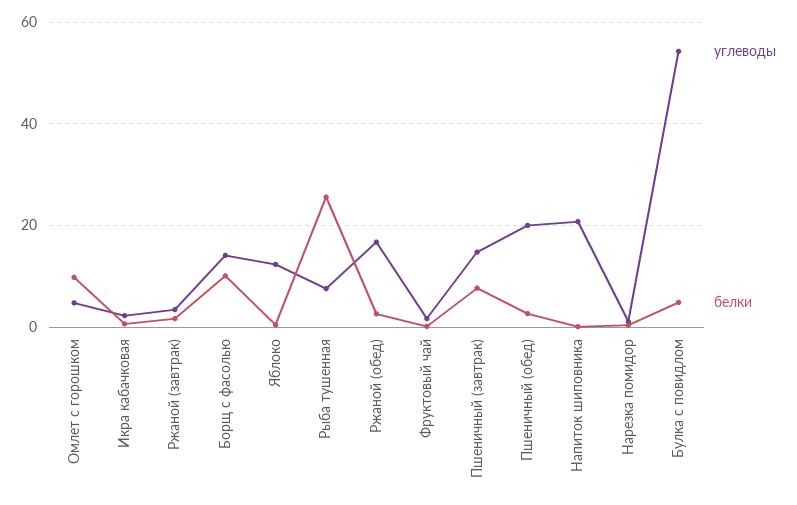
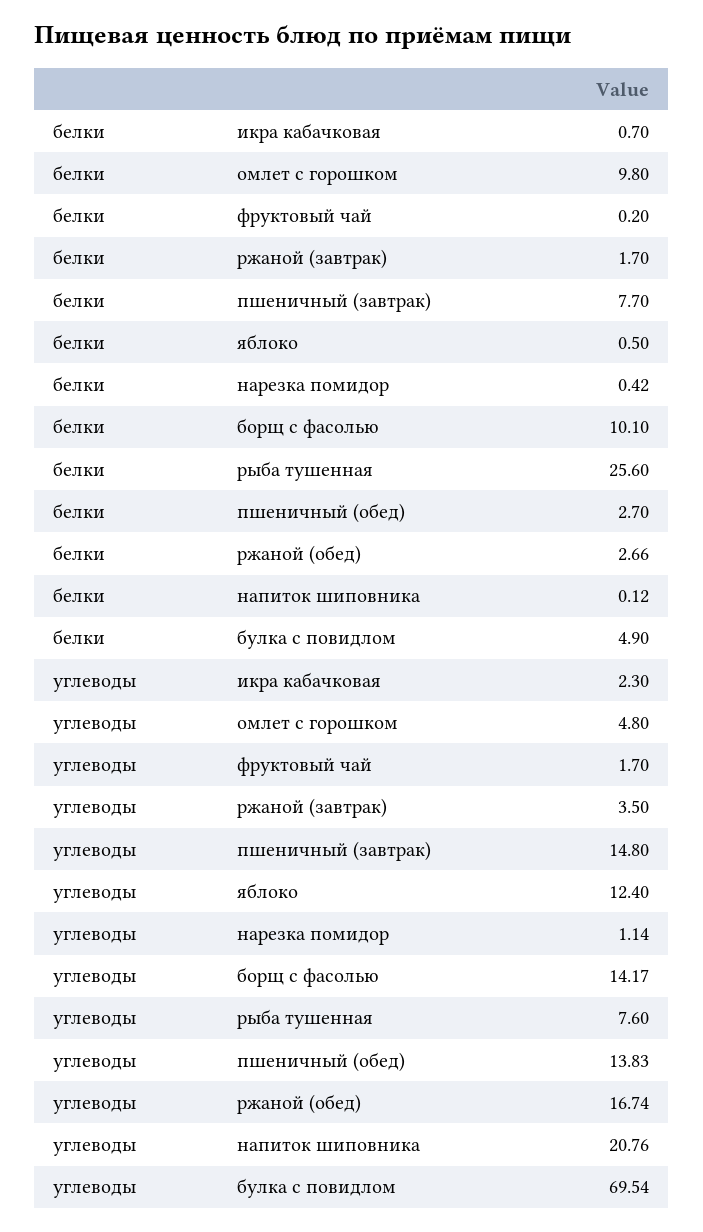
  {
    "углеводы": {
      "Омлет с горошком": 4.8,
      "Икра кабачковая": 2.3,
      "Ржаной (завтрак)": 3.5,
      "Борщ с фасолью": 14.17,
      "Яблоко": 12.4,
      "Рыба тушенная": 7.6,
      "Ржаной (обед)": 16.74,
      "Фруктовый чай": 1.7,
      "Пшеничный (завтрак)": 14.8,
-     "Пшеничный (обед)": 20,
+     "Пшеничный (обед)": 13.83,
      "Напиток шиповника": 20.76,
      "Нарезка помидор": 1.14,
-     "Булка с повидлом": 54
+     "Булка с повидлом": 69.54
    },
    "белки": {
      "Омлет с горошком": 9.8,
      "Икра кабачковая": 0.7,
      "Ржаной (завтрак)": 1.7,
      "Борщ с фасолью": 10.1,
      "Яблоко": 0.5,
      "Рыба тушенная": 25.6,
      "Ржаной (обед)": 2.66,
      "Фруктовый чай": 0.2,
      "Пшеничный (завтрак)": 7.7,
      "Пшеничный (обед)": 2.7,
      "Напиток шиповника": 0.12,
      "Нарезка помидор": 0.42,
      "Булка с повидлом": 4.9
    }
  }

